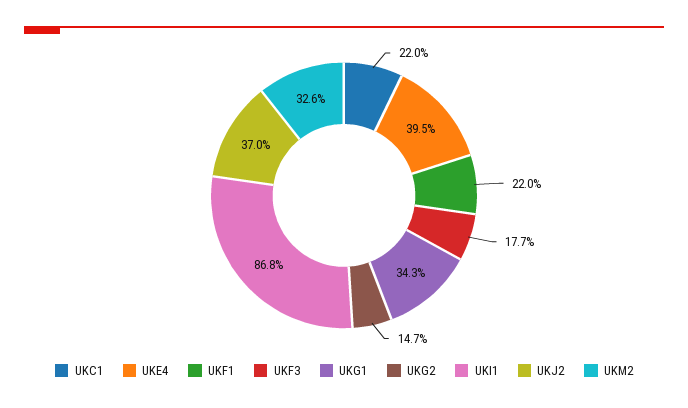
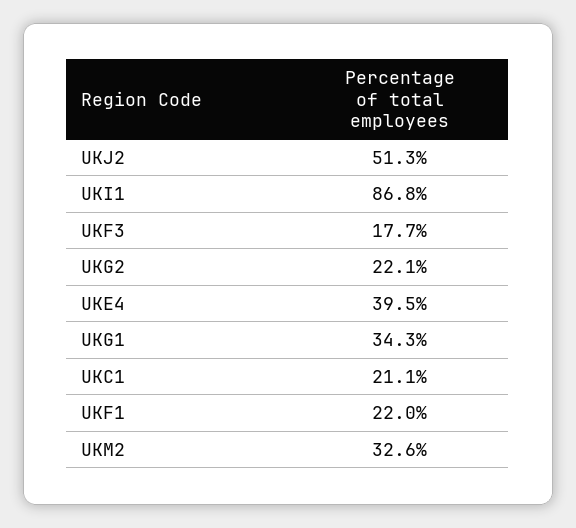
  {
-   "UKC1": 22,
+   "UKC1": 21.1,
    "UKE4": 39.5,
    "UKF1": 22,
    "UKF3": 17.7,
    "UKG1": 34.3,
-   "UKG2": 14.7,
+   "UKG2": 22.1,
    "UKI1": 86.8,
-   "UKJ2": 37,
+   "UKJ2": 51.3,
    "UKM2": 32.6
  }

